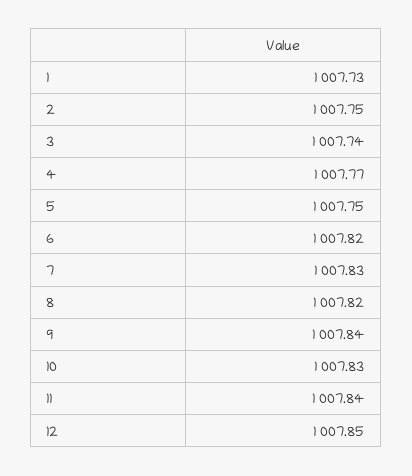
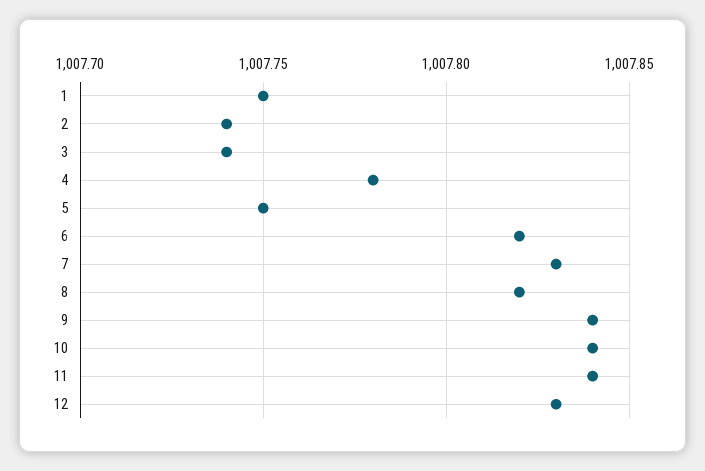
  {
-   "1": 1007.73,
+   "1": 1007.75,
-   "2": 1007.75,
+   "2": 1007.74,
    "3": 1007.74,
-   "4": 1007.77,
+   "4": 1007.78,
    "5": 1007.75,
    "6": 1007.82,
    "7": 1007.83,
    "8": 1007.82,
    "9": 1007.84,
-   "10": 1007.83,
+   "10": 1007.84,
    "11": 1007.84,
-   "12": 1007.85
+   "12": 1007.83
  }

